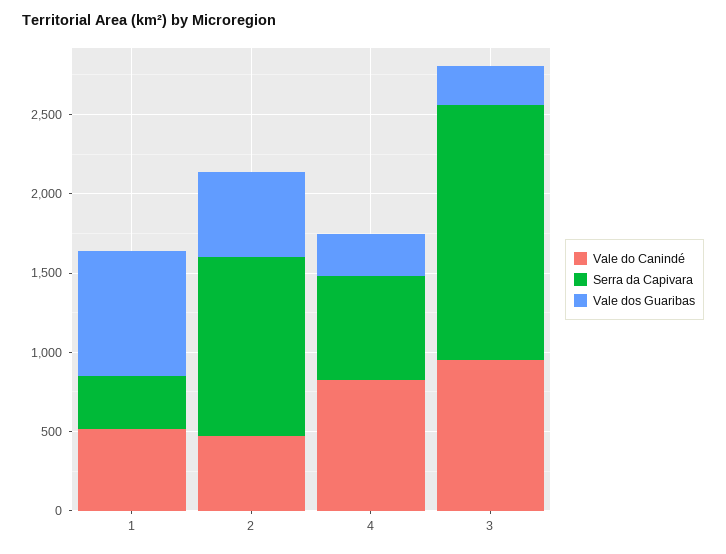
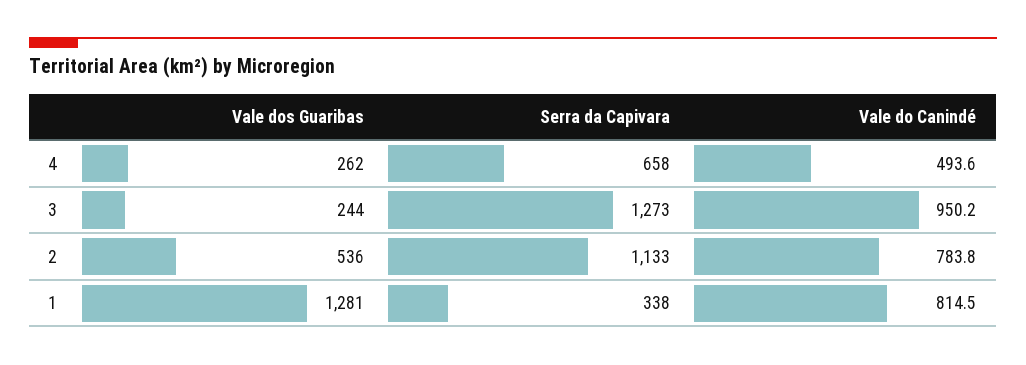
  {
    "Vale do Canindé": {
-     "1": 500,
+     "1": 814.5,
-     "2": 500,
+     "2": 783.8,
-     "4": 800,
+     "4": 493.6,
      "3": 950.2
    },
    "Serra da Capivara": {
      "1": 338,
      "2": 1133,
      "4": 658,
-     "3": 1600
+     "3": 1273
    },
    "Vale dos Guaribas": {
-     "1": 800,
+     "1": 1281,
      "2": 536,
      "4": 262,
      "3": 244
    }
  }

